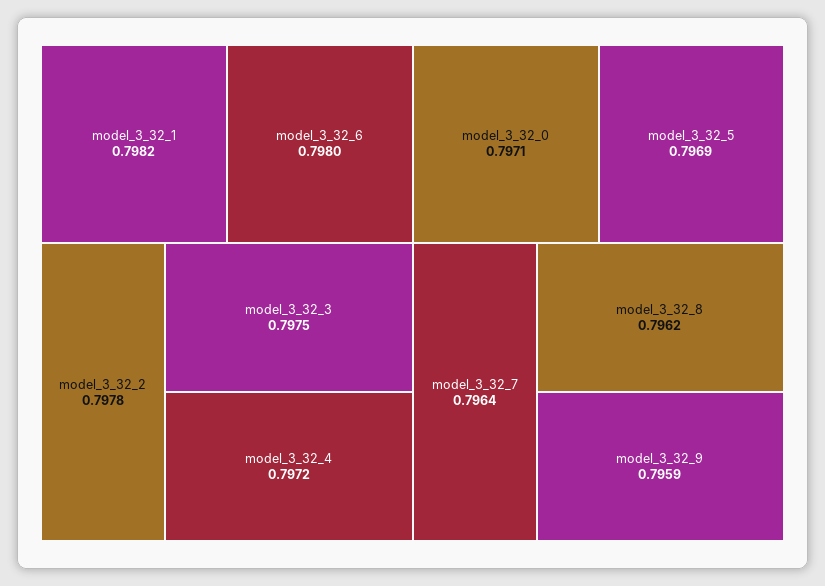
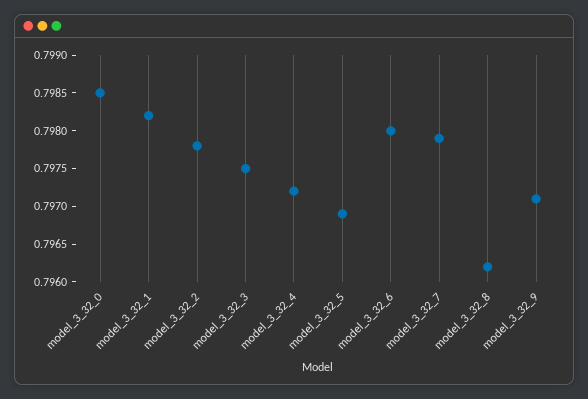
  {
    "model_3_32_1": 0.7982,
    "model_3_32_6": 0.798,
    "model_3_32_2": 0.7978,
    "model_3_32_3": 0.7975,
    "model_3_32_4": 0.7972,
-   "model_3_32_0": 0.7971,
+   "model_3_32_0": 0.7985,
    "model_3_32_5": 0.7969,
-   "model_3_32_7": 0.7964,
+   "model_3_32_7": 0.798,
    "model_3_32_8": 0.7962,
-   "model_3_32_9": 0.7959
+   "model_3_32_9": 0.797
  }

